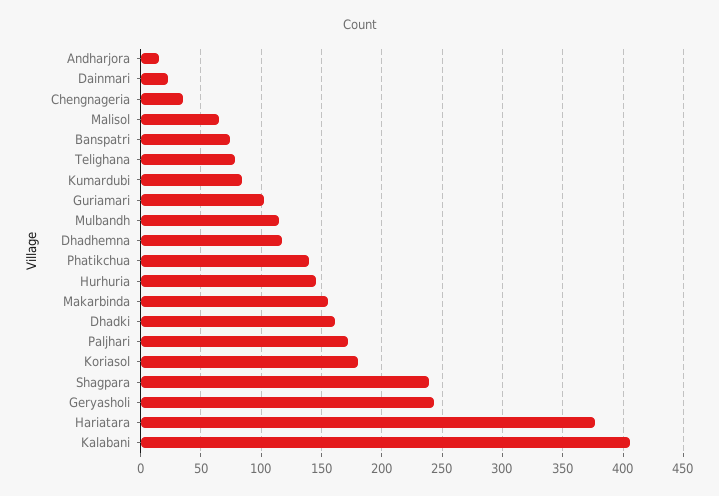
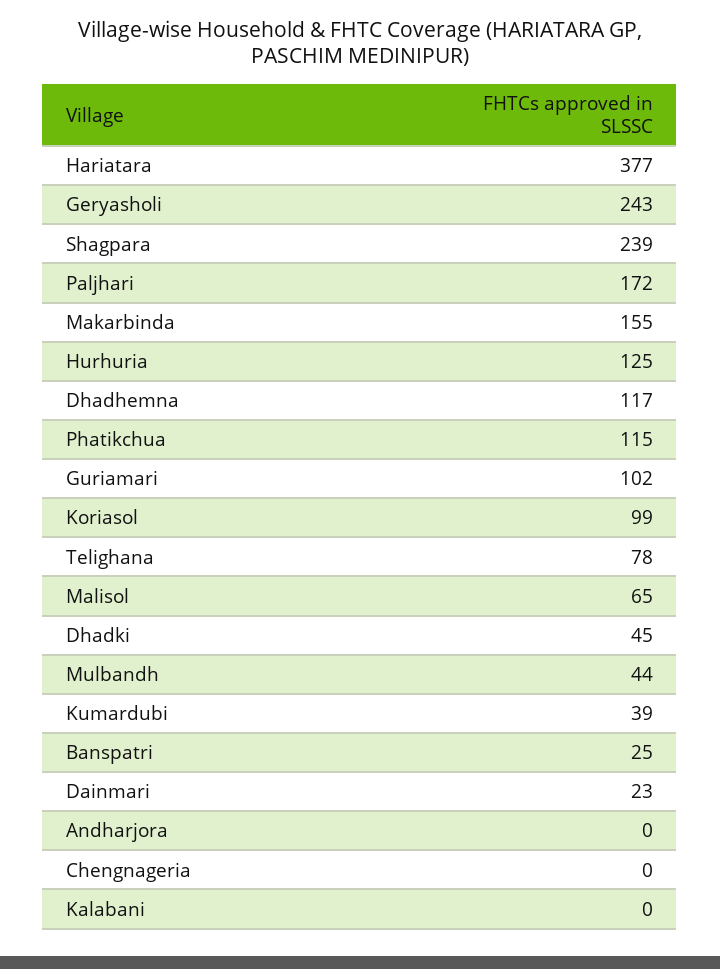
  {
-   "Andharjora": 15,
+   "Andharjora": 0,
    "Dainmari": 23,
-   "Chengnageria": 35,
+   "Chengnageria": 0,
    "Malisol": 65,
-   "Banspatri": 75,
+   "Banspatri": 25,
    "Telighana": 78,
-   "Kumardubi": 85,
+   "Kumardubi": 39,
    "Guriamari": 102,
-   "Mulbandh": 115,
+   "Mulbandh": 44,
    "Dhadhemna": 117,
-   "Phatikchua": 140,
+   "Phatikchua": 115,
-   "Hurhuria": 145,
+   "Hurhuria": 125,
    "Makarbinda": 155,
-   "Dhadki": 160,
+   "Dhadki": 45,
    "Paljhari": 172,
-   "Koriasol": 180,
+   "Koriasol": 99,
    "Shagpara": 239,
    "Geryasholi": 243,
    "Hariatara": 377,
-   "Kalabani": 405
+   "Kalabani": 0
  }

